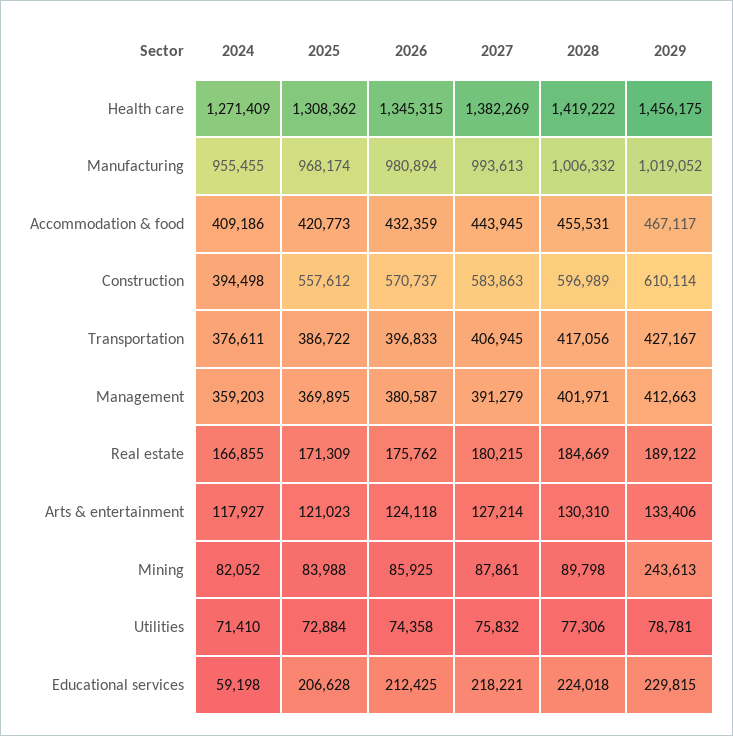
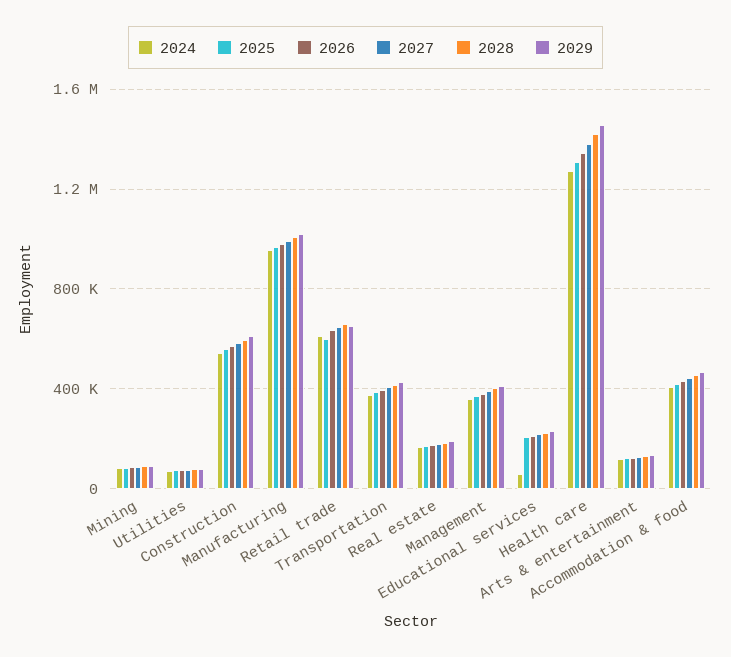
  {
    "2024": {
      "Health care": 1271409,
      "Manufacturing": 955455,
      "Accommodation & food": 409186,
-     "Construction": 394498,
+     "Construction": 550000,
      "Transportation": 376611,
      "Management": 359203,
      "Real estate": 166855,
      "Arts & entertainment": 117927,
      "Mining": 82052,
      "Utilities": 71410,
-     "Educational services": 59198
+     "Educational services": 59198,
+     "Retail trade": 600000
    },
    "2025": {
      "Health care": 1308362,
      "Manufacturing": 968174,
      "Accommodation & food": 420773,
      "Construction": 557612,
      "Transportation": 386722,
      "Management": 369895,
      "Real estate": 171309,
      "Arts & entertainment": 121023,
      "Mining": 83988,
      "Utilities": 72884,
-     "Educational services": 206628
+     "Educational services": 206628,
+     "Retail trade": 600000
    },
    "2026": {
      "Health care": 1345315,
      "Manufacturing": 980894,
      "Accommodation & food": 432359,
      "Construction": 570737,
      "Transportation": 396833,
      "Management": 380587,
      "Real estate": 175762,
      "Arts & entertainment": 124118,
      "Mining": 85925,
      "Utilities": 74358,
-     "Educational services": 212425
+     "Educational services": 212425,
+     "Retail trade": 650000
    },
    "2027": {
      "Health care": 1382269,
      "Manufacturing": 993613,
      "Accommodation & food": 443945,
      "Construction": 583863,
      "Transportation": 406945,
      "Management": 391279,
      "Real estate": 180215,
      "Arts & entertainment": 127214,
      "Mining": 87861,
      "Utilities": 75832,
-     "Educational services": 218221
+     "Educational services": 218221,
+     "Retail trade": 650000
    },
    "2028": {
      "Health care": 1419222,
      "Manufacturing": 1006332,
      "Accommodation & food": 455531,
      "Construction": 596989,
      "Transportation": 417056,
      "Management": 401971,
      "Real estate": 184669,
      "Arts & entertainment": 130310,
      "Mining": 89798,
      "Utilities": 77306,
-     "Educational services": 224018
+     "Educational services": 224018,
+     "Retail trade": 650000
    },
    "2029": {
      "Health care": 1456175,
      "Manufacturing": 1019052,
      "Accommodation & food": 467117,
      "Construction": 610114,
      "Transportation": 427167,
      "Management": 412663,
      "Real estate": 189122,
      "Arts & entertainment": 133406,
-     "Mining": 243613,
+     "Mining": 100000,
      "Utilities": 78781,
-     "Educational services": 229815
+     "Educational services": 229815,
+     "Retail trade": 650000
    }
  }

